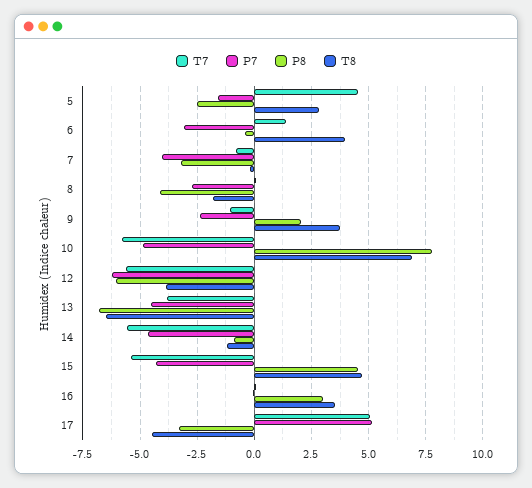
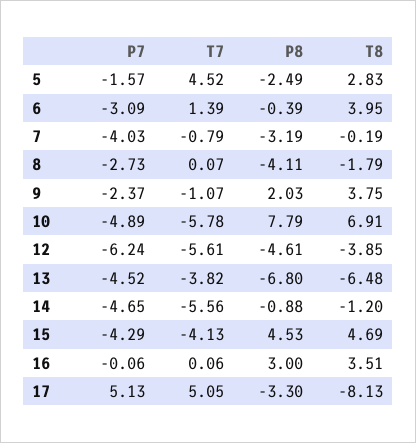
  {
    "T7": {
      "5": 4.52,
      "6": 1.39,
      "7": -0.79,
      "8": 0.07,
      "9": -1.07,
      "10": -5.78,
      "12": -5.61,
      "13": -3.82,
      "14": -5.56,
-     "15": -5.5,
+     "15": -4.13,
      "16": 0.06,
      "17": 5.05
    },
    "P7": {
      "5": -1.57,
      "6": -3.09,
      "7": -4.03,
      "8": -2.73,
      "9": -2.37,
      "10": -4.89,
      "12": -6.24,
      "13": -4.52,
      "14": -4.65,
      "15": -4.29,
      "16": -0.06,
      "17": 5.13
    },
    "P8": {
      "5": -2.49,
      "6": -0.39,
      "7": -3.19,
      "8": -4.11,
      "9": 2.03,
      "10": 7.79,
-     "12": -6,
+     "12": -4.61,
      "13": -6.8,
      "14": -0.88,
      "15": 4.53,
      "16": 3,
      "17": -3.3
    },
    "T8": {
      "5": 2.83,
      "6": 3.95,
      "7": -0.19,
      "8": -1.79,
      "9": 3.75,
      "10": 6.91,
      "12": -3.85,
      "13": -6.48,
      "14": -1.2,
      "15": 4.69,
      "16": 3.51,
-     "17": -4.5
+     "17": -8.13
    }
  }

